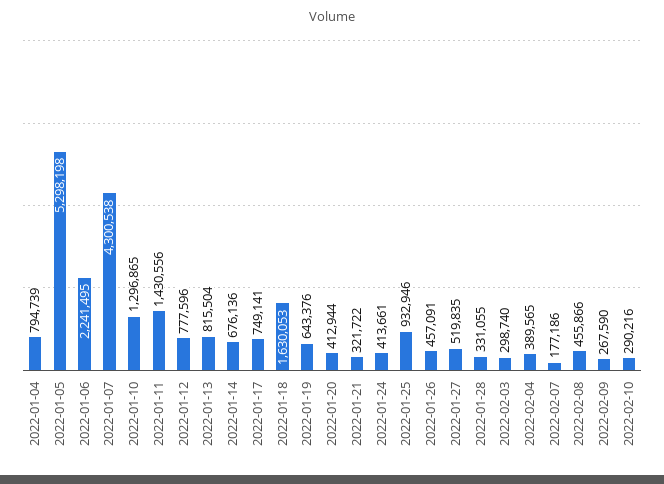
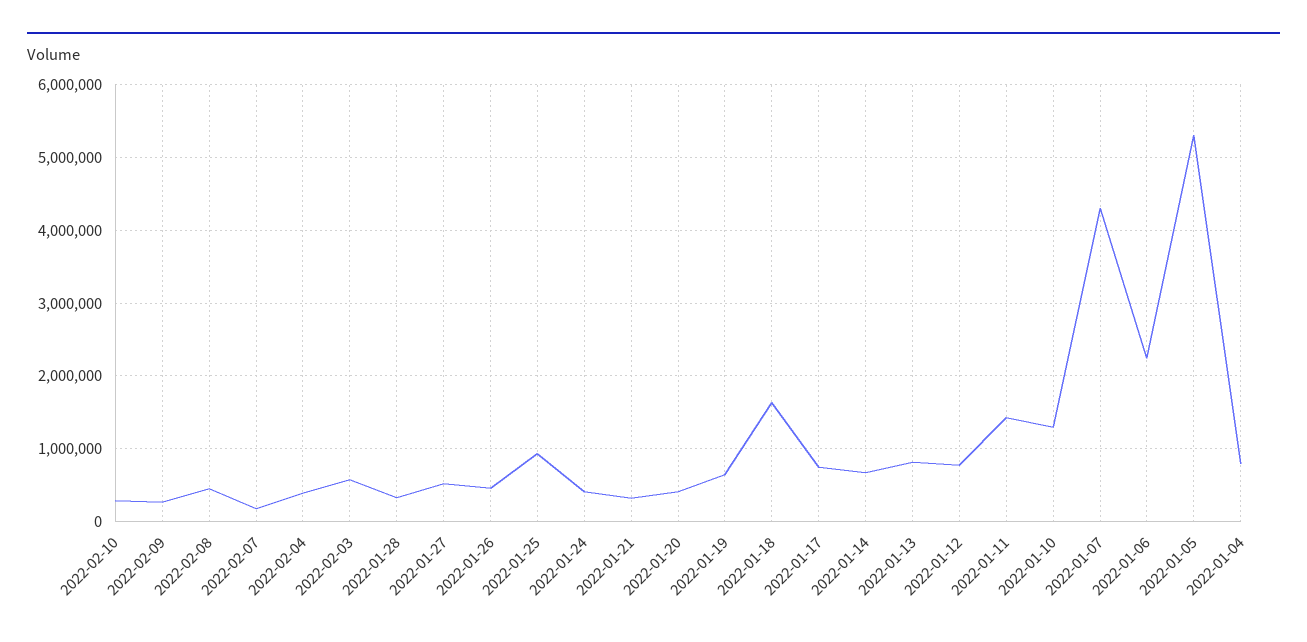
  {
    "2022-01-04": 794739,
    "2022-01-05": 5298198,
    "2022-01-06": 2241495,
    "2022-01-07": 4300538,
    "2022-01-10": 1296865,
    "2022-01-11": 1430556,
    "2022-01-12": 777596,
    "2022-01-13": 815504,
    "2022-01-14": 676136,
    "2022-01-17": 749141,
    "2022-01-18": 1630053,
    "2022-01-19": 643376,
    "2022-01-20": 412944,
    "2022-01-21": 321722,
    "2022-01-24": 413661,
    "2022-01-25": 932946,
    "2022-01-26": 457091,
    "2022-01-27": 519835,
    "2022-01-28": 331055,
-   "2022-02-03": 298740,
+   "2022-02-03": 600000,
    "2022-02-04": 389565,
    "2022-02-07": 177186,
    "2022-02-08": 455866,
    "2022-02-09": 267590,
    "2022-02-10": 290216
  }

